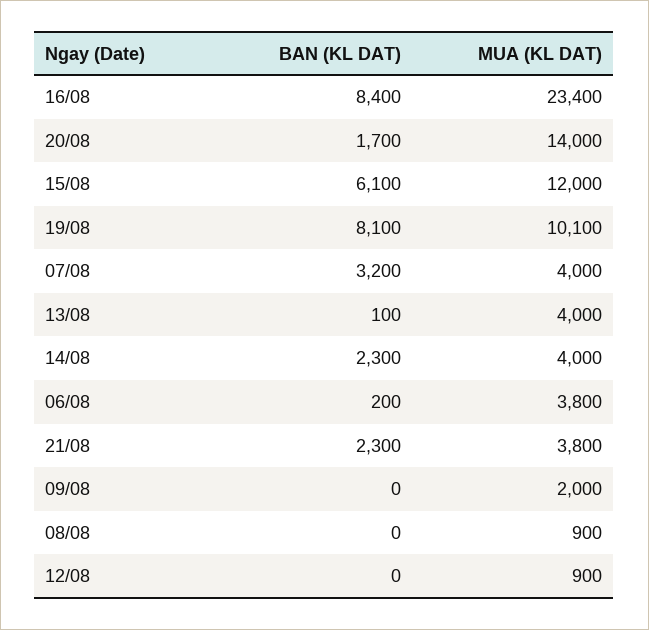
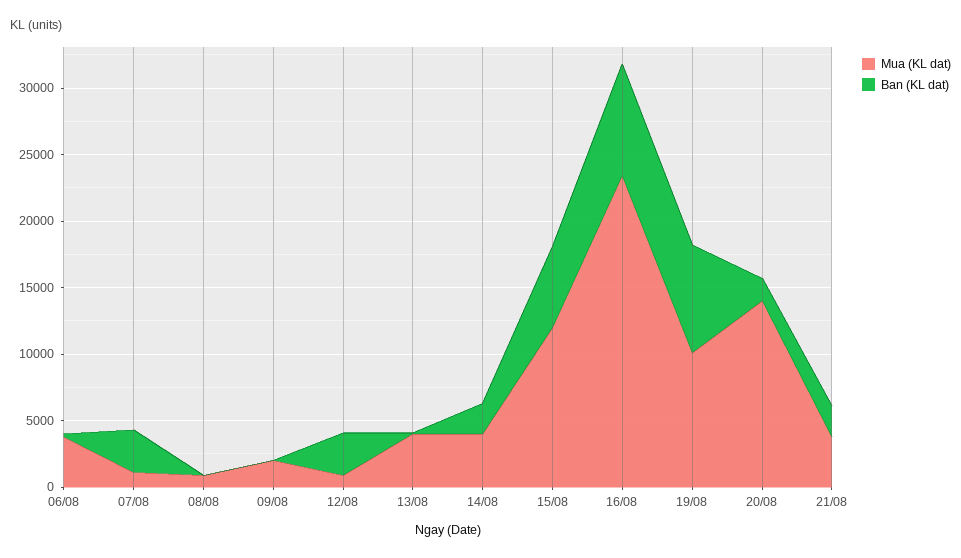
  {
    "BAN (KL DAT)": {
      "16/08": 8400,
      "20/08": 1700,
      "15/08": 6100,
      "19/08": 8100,
      "07/08": 3200,
      "13/08": 100,
      "14/08": 2300,
      "06/08": 200,
      "21/08": 2300,
      "09/08": 0,
      "08/08": 0,
-     "12/08": 0
+     "12/08": 3000
    },
    "MUA (KL DAT)": {
      "16/08": 23400,
      "20/08": 14000,
      "15/08": 12000,
      "19/08": 10100,
-     "07/08": 4000,
+     "07/08": 1000,
      "13/08": 4000,
      "14/08": 4000,
      "06/08": 3800,
      "21/08": 3800,
      "09/08": 2000,
      "08/08": 900,
      "12/08": 900
    }
  }

